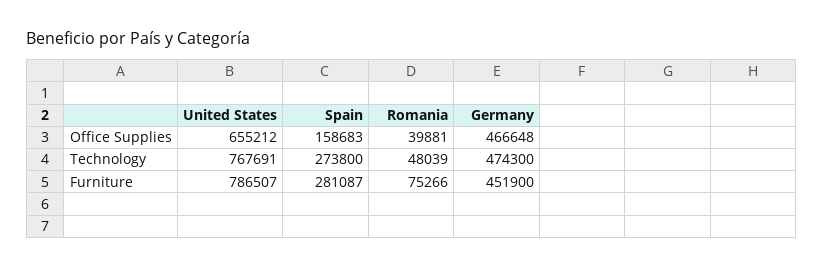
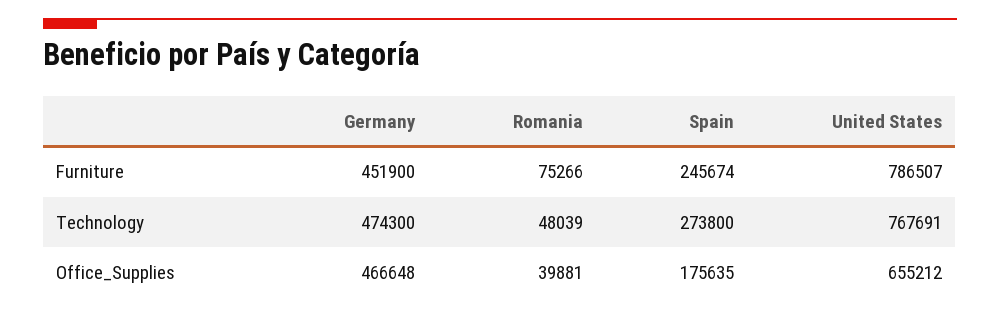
  {
    "United States": {
      "Office Supplies": 655212,
      "Technology": 767691,
      "Furniture": 786507
    },
    "Spain": {
-     "Office Supplies": 158683,
+     "Office Supplies": 175635,
      "Technology": 273800,
-     "Furniture": 281087
+     "Furniture": 245674
    },
    "Romania": {
      "Office Supplies": 39881,
      "Technology": 48039,
      "Furniture": 75266
    },
    "Germany": {
      "Office Supplies": 466648,
      "Technology": 474300,
      "Furniture": 451900
    }
  }

